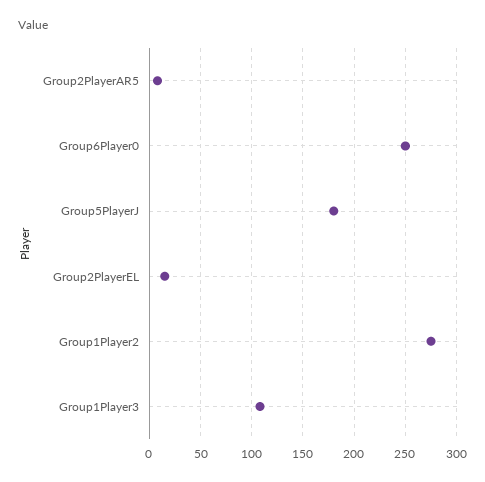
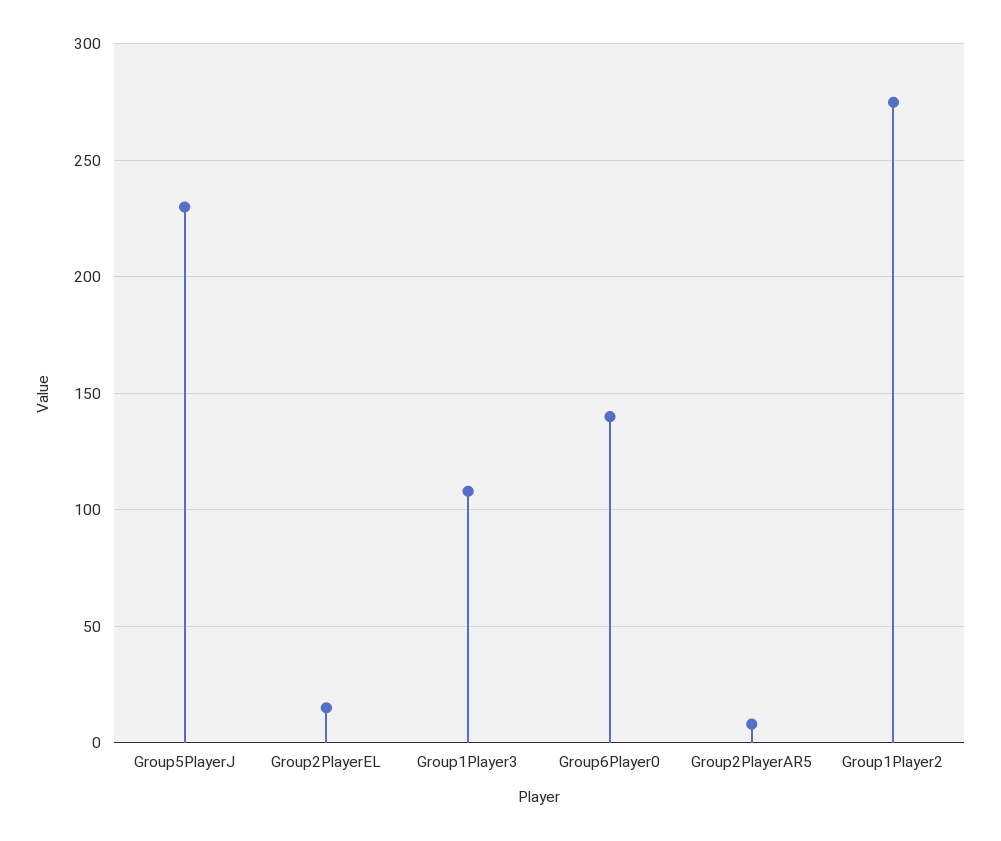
  {
    "Group2PlayerAR5": 10,
-   "Group6Player0": 250,
+   "Group6Player0": 140,
-   "Group5PlayerJ": 180,
+   "Group5PlayerJ": 230,
    "Group2PlayerEL": 15,
    "Group1Player2": 275,
    "Group1Player3": 110
  }

